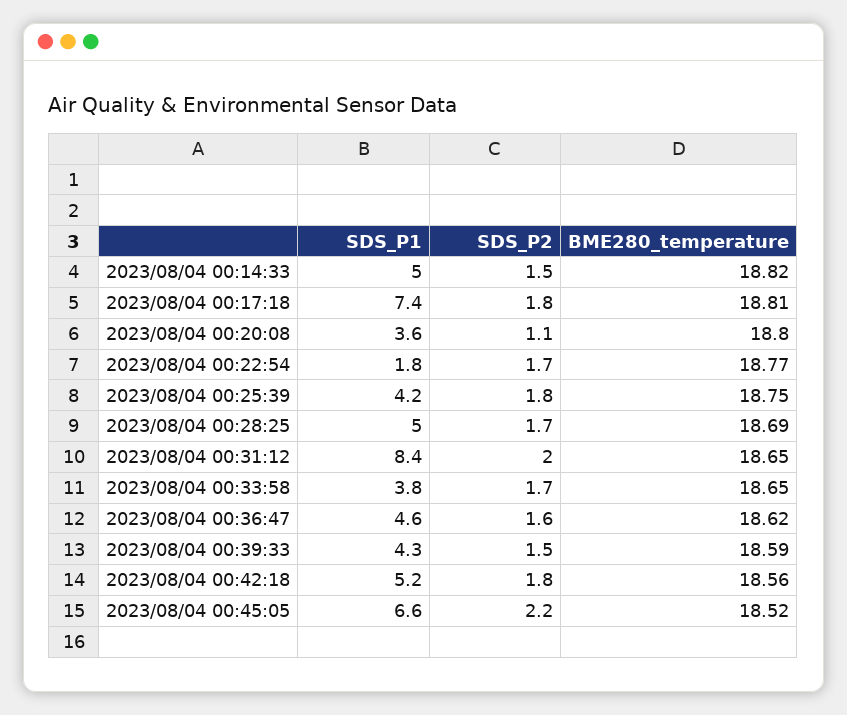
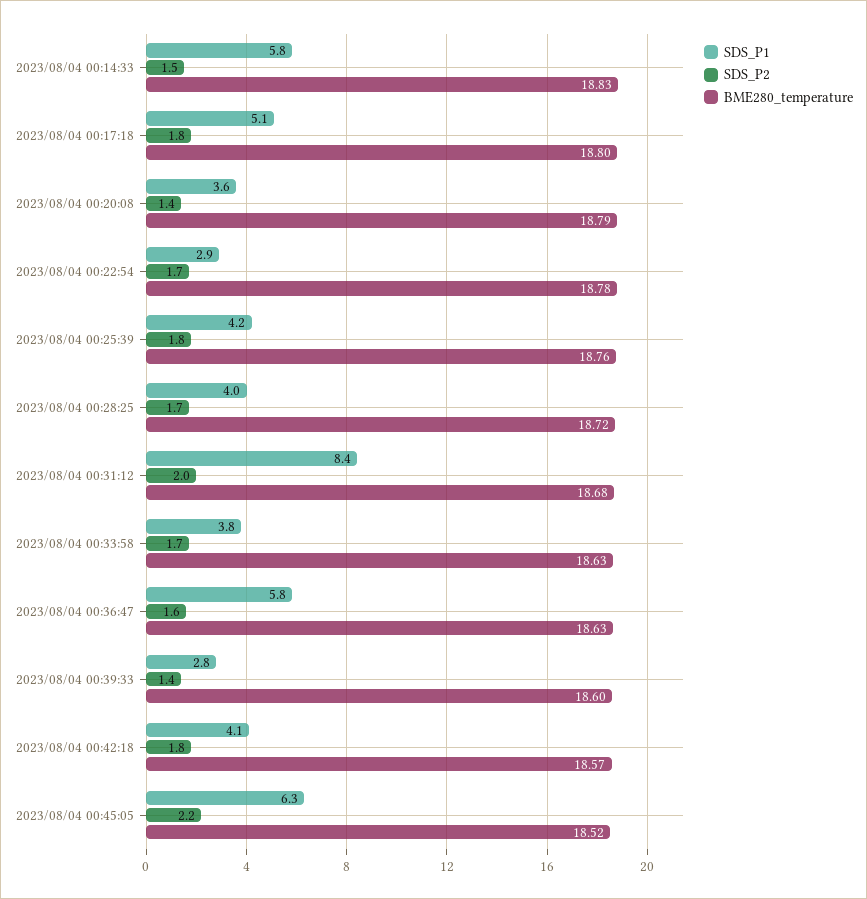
  {
    "SDS_P1": {
-     "2023/08/04 00:14:33": 5,
+     "2023/08/04 00:14:33": 5.8,
-     "2023/08/04 00:17:18": 7.4,
+     "2023/08/04 00:17:18": 5.1,
      "2023/08/04 00:20:08": 3.6,
-     "2023/08/04 00:22:54": 1.8,
+     "2023/08/04 00:22:54": 2.9,
      "2023/08/04 00:25:39": 4.2,
-     "2023/08/04 00:28:25": 5,
+     "2023/08/04 00:28:25": 4,
      "2023/08/04 00:31:12": 8.4,
      "2023/08/04 00:33:58": 3.8,
-     "2023/08/04 00:36:47": 4.6,
+     "2023/08/04 00:36:47": 5.8,
-     "2023/08/04 00:39:33": 4.3,
+     "2023/08/04 00:39:33": 2.8,
-     "2023/08/04 00:42:18": 5.2,
+     "2023/08/04 00:42:18": 4.1,
-     "2023/08/04 00:45:05": 6.6
+     "2023/08/04 00:45:05": 6.3
    },
    "SDS_P2": {
      "2023/08/04 00:14:33": 1.5,
      "2023/08/04 00:17:18": 1.8,
-     "2023/08/04 00:20:08": 1.1,
+     "2023/08/04 00:20:08": 1.4,
      "2023/08/04 00:22:54": 1.7,
      "2023/08/04 00:25:39": 1.8,
      "2023/08/04 00:28:25": 1.7,
      "2023/08/04 00:31:12": 2,
      "2023/08/04 00:33:58": 1.7,
      "2023/08/04 00:36:47": 1.6,
-     "2023/08/04 00:39:33": 1.5,
+     "2023/08/04 00:39:33": 1.4,
      "2023/08/04 00:42:18": 1.8,
      "2023/08/04 00:45:05": 2.2
    },
    "BME280_temperature": {
-     "2023/08/04 00:14:33": 18.82,
+     "2023/08/04 00:14:33": 18.83,
-     "2023/08/04 00:17:18": 18.81,
+     "2023/08/04 00:17:18": 18.8,
-     "2023/08/04 00:20:08": 18.8,
+     "2023/08/04 00:20:08": 18.79,
-     "2023/08/04 00:22:54": 18.77,
+     "2023/08/04 00:22:54": 18.78,
-     "2023/08/04 00:25:39": 18.75,
+     "2023/08/04 00:25:39": 18.76,
-     "2023/08/04 00:28:25": 18.69,
+     "2023/08/04 00:28:25": 18.72,
-     "2023/08/04 00:31:12": 18.65,
+     "2023/08/04 00:31:12": 18.68,
-     "2023/08/04 00:33:58": 18.65,
+     "2023/08/04 00:33:58": 18.63,
-     "2023/08/04 00:36:47": 18.62,
+     "2023/08/04 00:36:47": 18.63,
-     "2023/08/04 00:39:33": 18.59,
+     "2023/08/04 00:39:33": 18.6,
-     "2023/08/04 00:42:18": 18.56,
+     "2023/08/04 00:42:18": 18.57,
      "2023/08/04 00:45:05": 18.52
    }
  }

